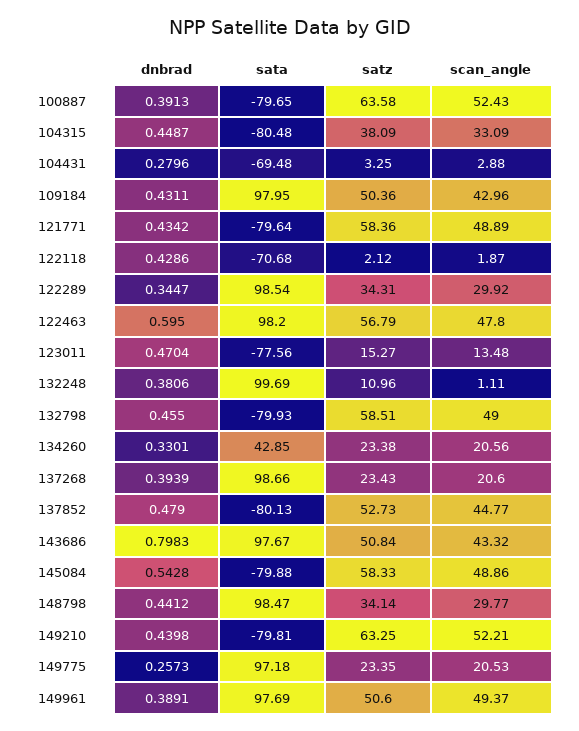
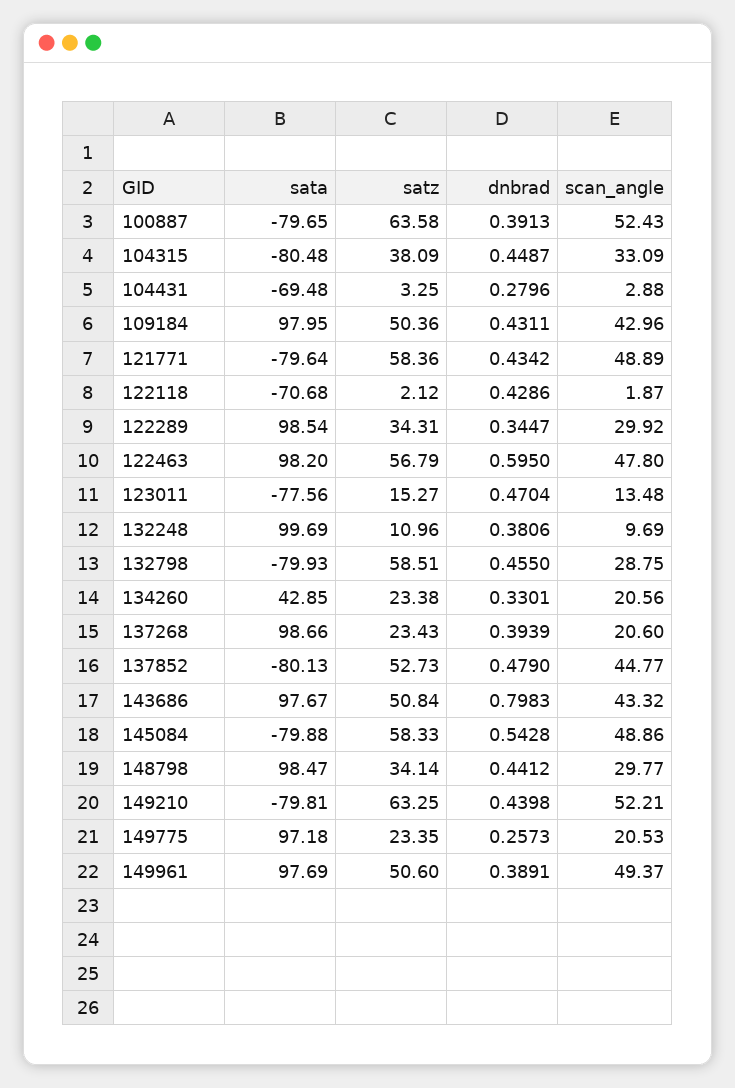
  {
    "dnbrad": {
      "100887": 0.3913,
      "104315": 0.4487,
      "104431": 0.2796,
      "109184": 0.4311,
      "121771": 0.4342,
      "122118": 0.4286,
      "122289": 0.3447,
      "122463": 0.595,
      "123011": 0.4704,
      "132248": 0.3806,
      "132798": 0.455,
      "134260": 0.3301,
      "137268": 0.3939,
      "137852": 0.479,
      "143686": 0.7983,
      "145084": 0.5428,
      "148798": 0.4412,
      "149210": 0.4398,
      "149775": 0.2573,
      "149961": 0.3891
    },
    "sata": {
      "100887": -79.65,
      "104315": -80.48,
      "104431": -69.48,
      "109184": 97.95,
      "121771": -79.64,
      "122118": -70.68,
      "122289": 98.54,
      "122463": 98.2,
      "123011": -77.56,
      "132248": 99.69,
      "132798": -79.93,
      "134260": 42.85,
      "137268": 98.66,
      "137852": -80.13,
      "143686": 97.67,
      "145084": -79.88,
      "148798": 98.47,
      "149210": -79.81,
      "149775": 97.18,
      "149961": 97.69
    },
    "satz": {
      "100887": 63.58,
      "104315": 38.09,
      "104431": 3.25,
      "109184": 50.36,
      "121771": 58.36,
      "122118": 2.12,
      "122289": 34.31,
      "122463": 56.79,
      "123011": 15.27,
      "132248": 10.96,
      "132798": 58.51,
      "134260": 23.38,
      "137268": 23.43,
      "137852": 52.73,
      "143686": 50.84,
      "145084": 58.33,
      "148798": 34.14,
      "149210": 63.25,
      "149775": 23.35,
      "149961": 50.6
    },
    "scan_angle": {
      "100887": 52.43,
      "104315": 33.09,
      "104431": 2.88,
      "109184": 42.96,
      "121771": 48.89,
      "122118": 1.87,
      "122289": 29.92,
      "122463": 47.8,
      "123011": 13.48,
-     "132248": 1.11,
+     "132248": 9.69,
-     "132798": 49,
+     "132798": 28.75,
      "134260": 20.56,
      "137268": 20.6,
      "137852": 44.77,
      "143686": 43.32,
      "145084": 48.86,
      "148798": 29.77,
      "149210": 52.21,
      "149775": 20.53,
      "149961": 49.37
    }
  }

